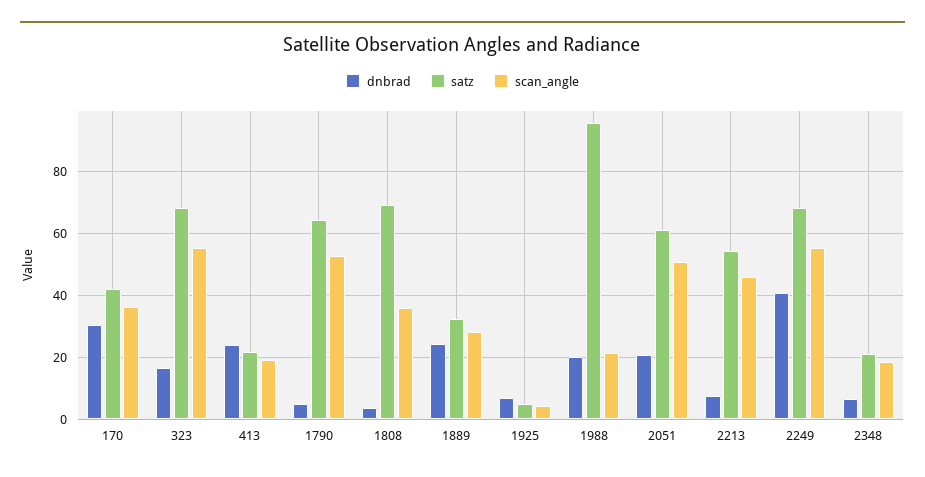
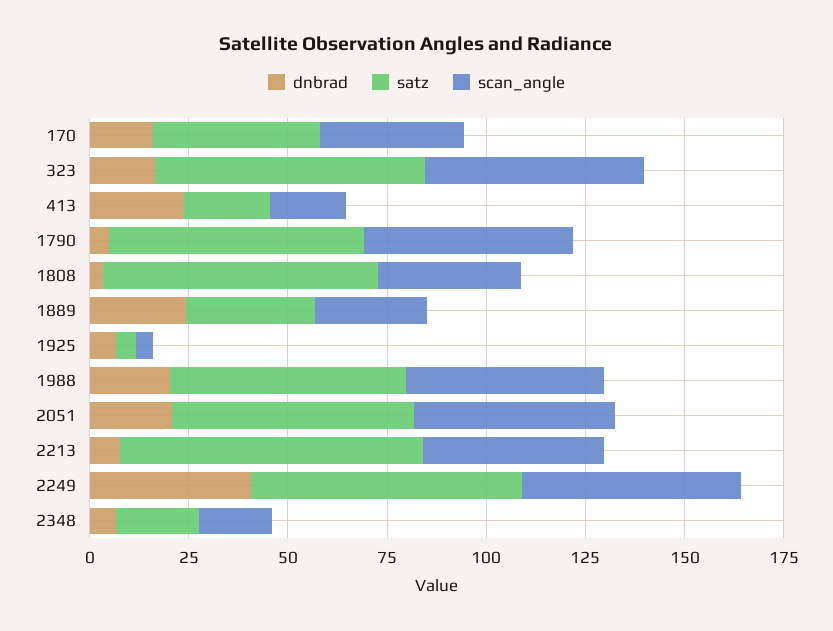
  {
    "dnbrad": {
-     "170": 30,
+     "170": 15,
      "323": 16,
      "413": 24,
      "1790": 4,
      "1808": 4,
      "1889": 24,
      "1925": 6,
      "1988": 20,
      "2051": 20,
      "2213": 8,
      "2249": 40,
      "2348": 6
    },
    "satz": {
      "170": 42,
      "323": 68,
      "413": 22,
      "1790": 64,
      "1808": 70,
      "1889": 32,
      "1925": 4,
-     "1988": 96,
+     "1988": 60,
      "2051": 62,
-     "2213": 54,
+     "2213": 75,
      "2249": 68,
      "2348": 20
    },
    "scan_angle": {
      "170": 36,
      "323": 56,
      "413": 20,
      "1790": 52,
      "1808": 36,
      "1889": 28,
      "1925": 4,
-     "1988": 22,
+     "1988": 50,
      "2051": 50,
      "2213": 46,
      "2249": 56,
      "2348": 18
    }
  }

